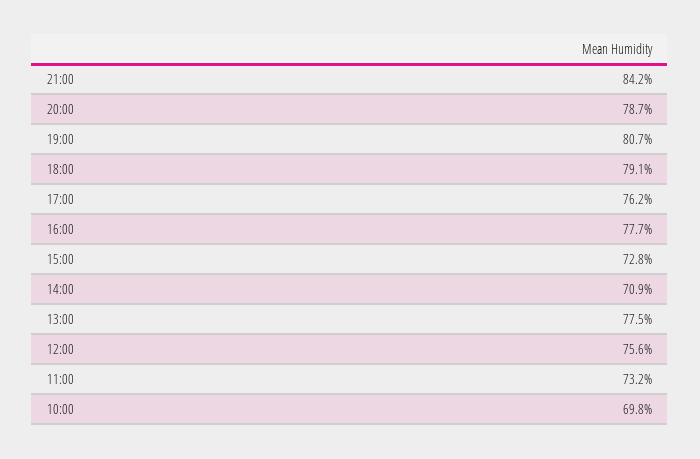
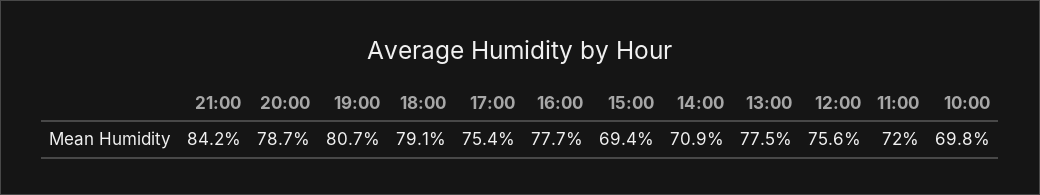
  {
    "21:00": 84.2,
    "20:00": 78.7,
    "19:00": 80.7,
    "18:00": 79.1,
-   "17:00": 76.2,
+   "17:00": 75.4,
    "16:00": 77.7,
-   "15:00": 72.8,
+   "15:00": 69.4,
    "14:00": 70.9,
    "13:00": 77.5,
    "12:00": 75.6,
-   "11:00": 73.2,
+   "11:00": 72,
    "10:00": 69.8
  }

